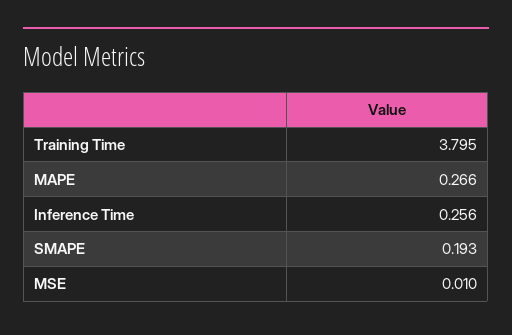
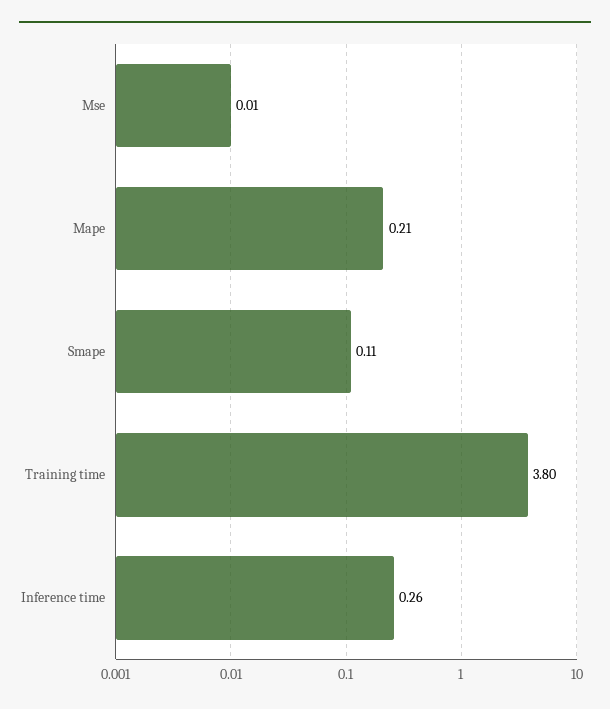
  {
    "Training Time": 3.795,
-   "MAPE": 0.266,
+   "MAPE": 0.21,
    "Inference Time": 0.256,
-   "SMAPE": 0.193,
+   "SMAPE": 0.11,
    "MSE": 0.01
  }

